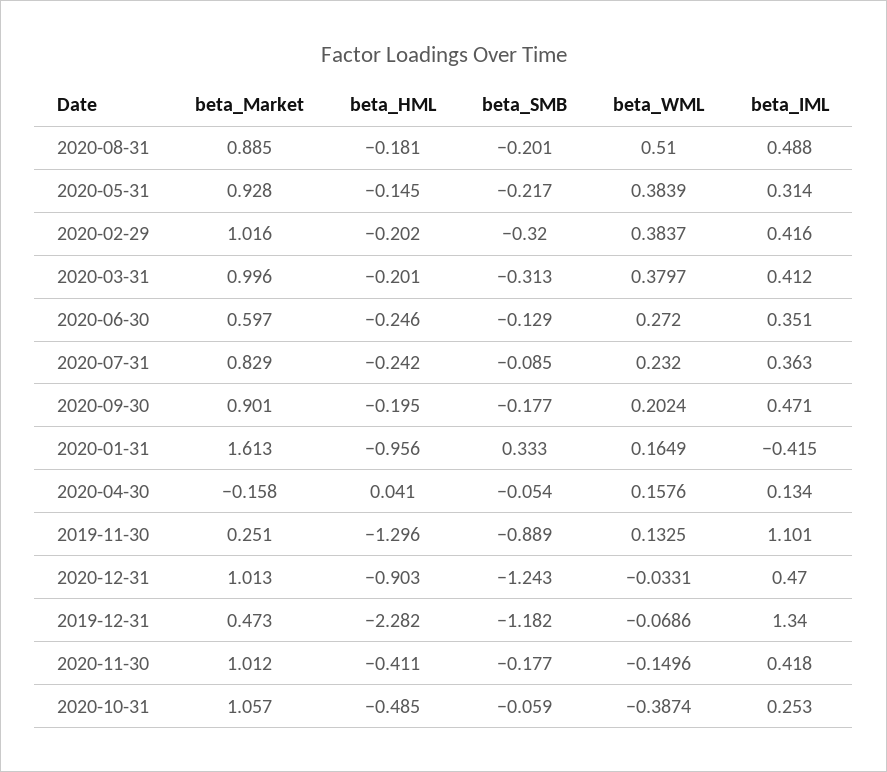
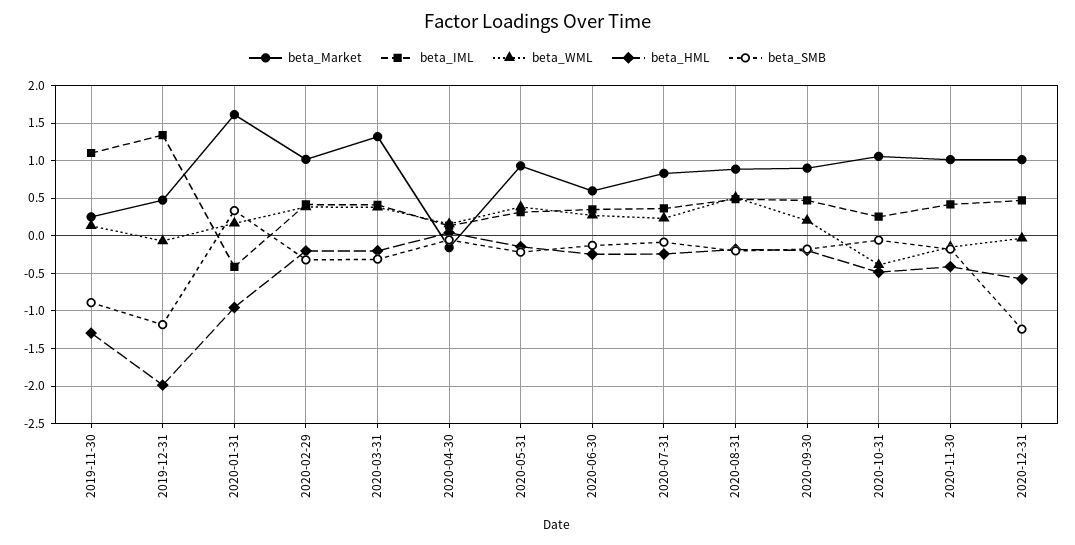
  {
    "beta_Market": {
      "2020-08-31": 0.885,
      "2020-05-31": 0.928,
      "2020-02-29": 1.016,
-     "2020-03-31": 0.996,
+     "2020-03-31": 1.3,
      "2020-06-30": 0.597,
      "2020-07-31": 0.829,
      "2020-09-30": 0.901,
      "2020-01-31": 1.613,
      "2020-04-30": -0.158,
      "2019-11-30": 0.251,
      "2020-12-31": 1.013,
      "2019-12-31": 0.473,
      "2020-11-30": 1.012,
      "2020-10-31": 1.057
    },
    "beta_HML": {
      "2020-08-31": -0.181,
      "2020-05-31": -0.145,
      "2020-02-29": -0.202,
      "2020-03-31": -0.201,
      "2020-06-30": -0.246,
      "2020-07-31": -0.242,
      "2020-09-30": -0.195,
      "2020-01-31": -0.956,
      "2020-04-30": 0.041,
      "2019-11-30": -1.296,
-     "2020-12-31": -0.903,
+     "2020-12-31": -0.6,
-     "2019-12-31": -2.282,
+     "2019-12-31": -2,
      "2020-11-30": -0.411,
      "2020-10-31": -0.485
    },
    "beta_SMB": {
      "2020-08-31": -0.201,
      "2020-05-31": -0.217,
      "2020-02-29": -0.32,
      "2020-03-31": -0.313,
      "2020-06-30": -0.129,
      "2020-07-31": -0.085,
      "2020-09-30": -0.177,
      "2020-01-31": 0.333,
      "2020-04-30": -0.054,
      "2019-11-30": -0.889,
      "2020-12-31": -1.243,
      "2019-12-31": -1.182,
      "2020-11-30": -0.177,
      "2020-10-31": -0.059
    },
    "beta_WML": {
      "2020-08-31": 0.51,
      "2020-05-31": 0.3839,
      "2020-02-29": 0.3837,
      "2020-03-31": 0.3797,
      "2020-06-30": 0.272,
      "2020-07-31": 0.232,
      "2020-09-30": 0.2024,
      "2020-01-31": 0.1649,
      "2020-04-30": 0.1576,
      "2019-11-30": 0.1325,
      "2020-12-31": -0.0331,
      "2019-12-31": -0.0686,
      "2020-11-30": -0.1496,
      "2020-10-31": -0.3874
    },
    "beta_IML": {
      "2020-08-31": 0.488,
      "2020-05-31": 0.314,
      "2020-02-29": 0.416,
      "2020-03-31": 0.412,
      "2020-06-30": 0.351,
      "2020-07-31": 0.363,
      "2020-09-30": 0.471,
      "2020-01-31": -0.415,
      "2020-04-30": 0.134,
      "2019-11-30": 1.101,
      "2020-12-31": 0.47,
      "2019-12-31": 1.34,
      "2020-11-30": 0.418,
      "2020-10-31": 0.253
    }
  }

